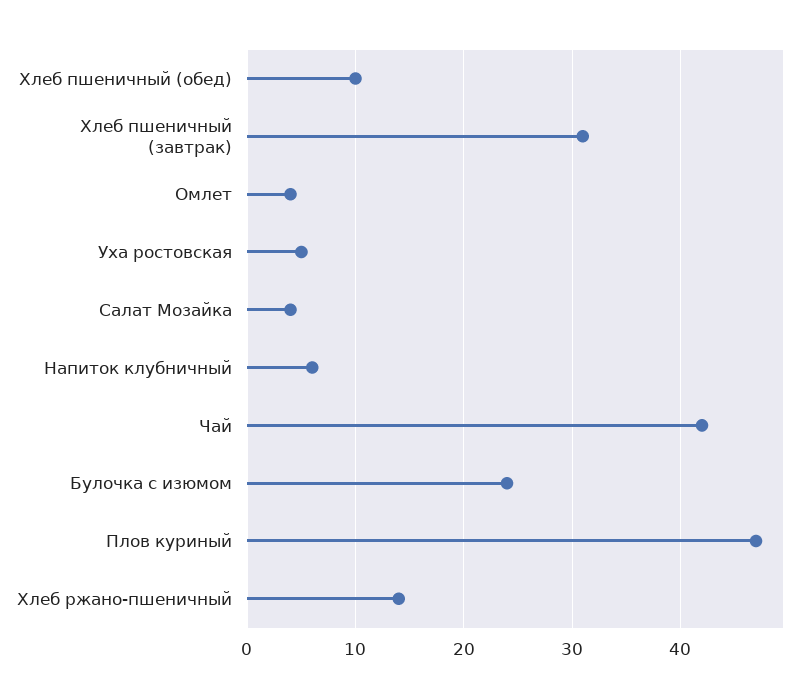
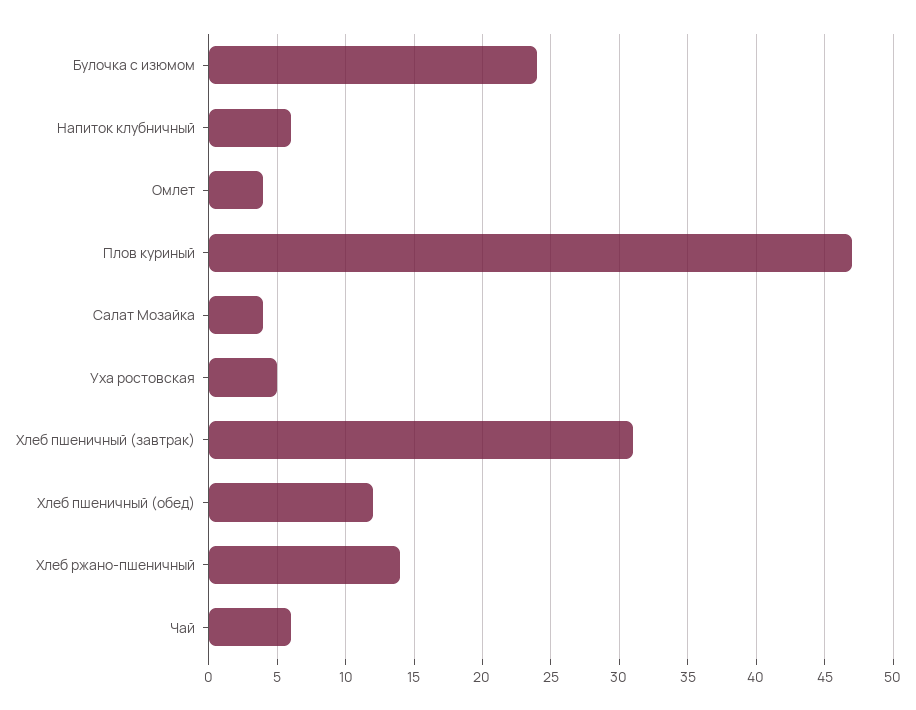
  {
-   "Хлеб пшеничный (обед)": 10,
+   "Хлеб пшеничный (обед)": 12,
    "Хлеб пшеничный (завтрак)": 31,
    "Омлет": 4,
    "Уха ростовская": 5,
    "Салат Мозайка": 4,
    "Напиток клубничный": 6,
-   "Чай": 42,
+   "Чай": 6,
    "Булочка с изюмом": 24,
    "Плов куриный": 47,
    "Хлеб ржано-пшеничный": 14
  }

